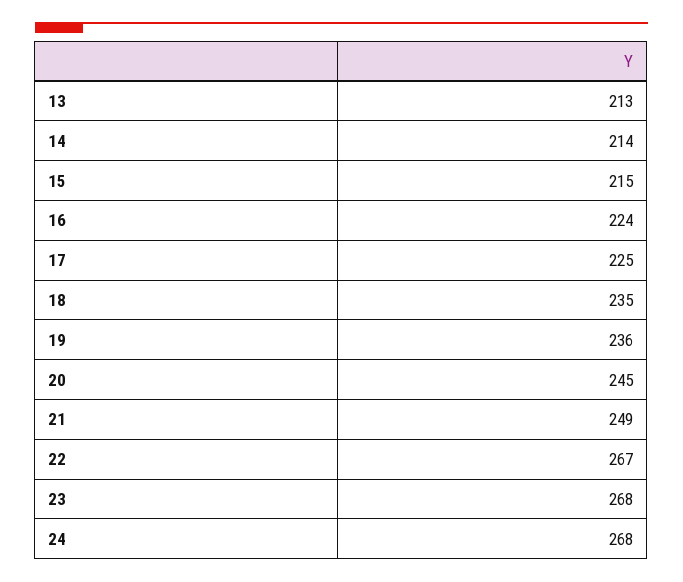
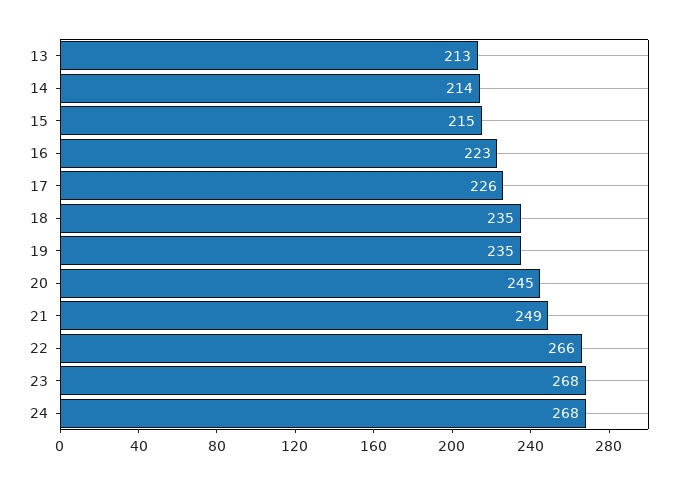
  {
    "13": 213,
    "14": 214,
    "15": 215,
-   "16": 224,
+   "16": 223,
-   "17": 225,
+   "17": 226,
    "18": 235,
-   "19": 236,
+   "19": 235,
    "20": 245,
    "21": 249,
-   "22": 267,
+   "22": 266,
    "23": 268,
    "24": 268
  }

